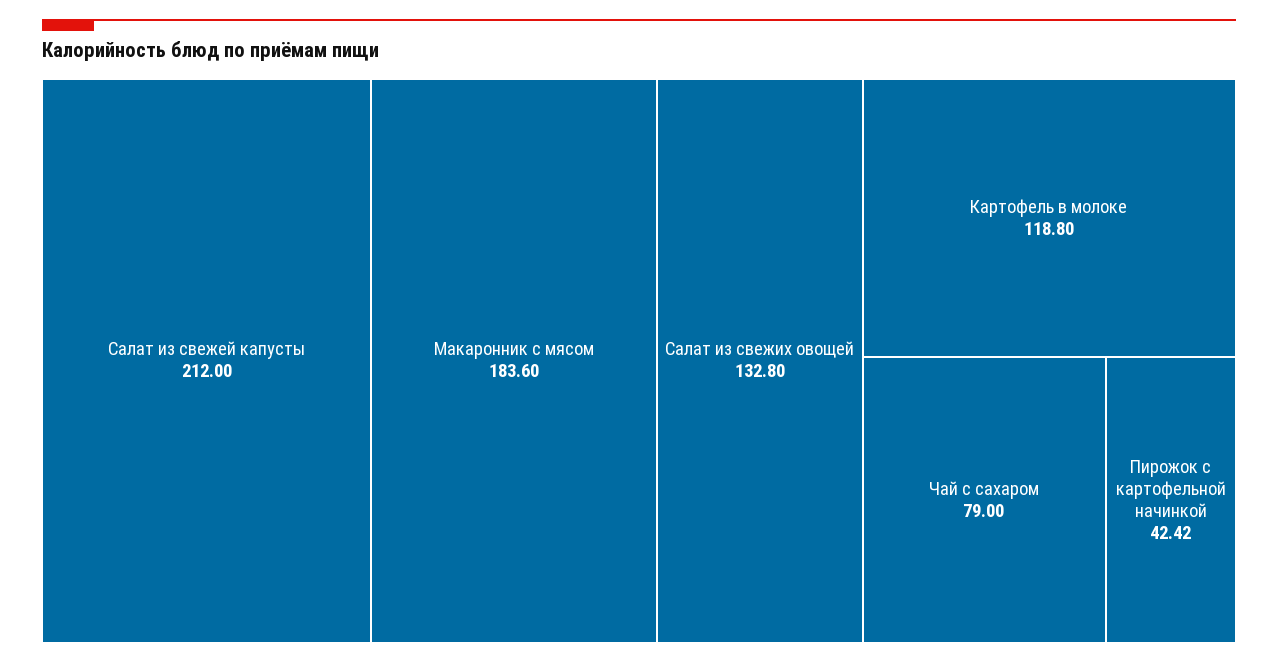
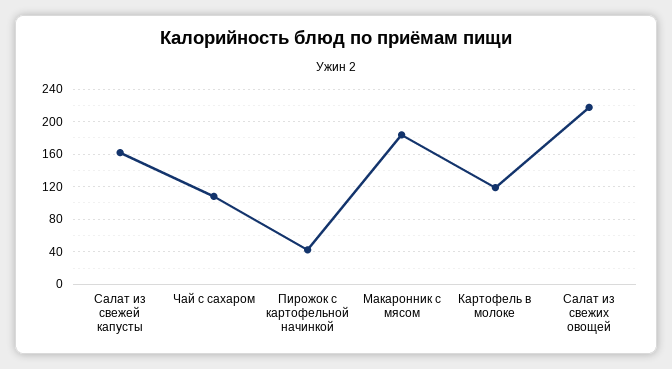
  {
-   "Салат из свежей капусты": 212,
+   "Салат из свежей капусты": 160,
    "Макаронник с мясом": 183.6,
-   "Салат из свежих овощей": 132.8,
+   "Салат из свежих овощей": 220,
    "Картофель в молоке": 118.8,
-   "Чай с сахаром": 79,
+   "Чай с сахаром": 110,
    "Пирожок с картофельной начинкой": 42.42
  }

